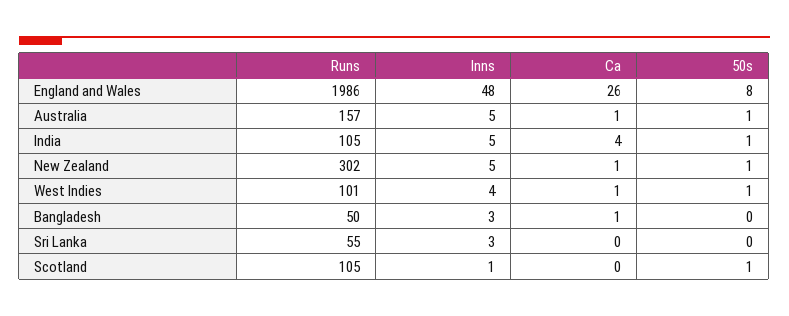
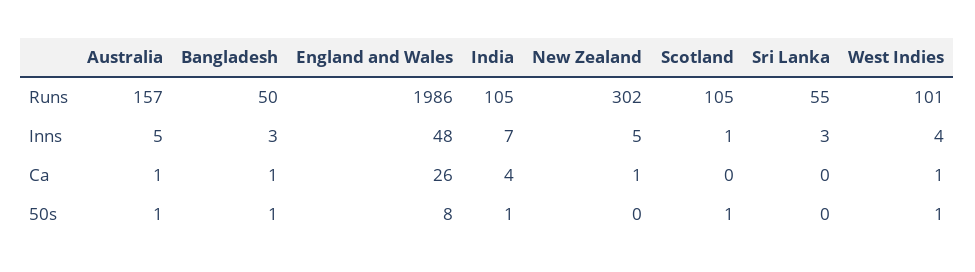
  {
    "Runs": {
      "England and Wales": 1986,
      "Australia": 157,
      "India": 105,
      "New Zealand": 302,
      "West Indies": 101,
      "Bangladesh": 50,
      "Sri Lanka": 55,
      "Scotland": 105
    },
    "Inns": {
      "England and Wales": 48,
      "Australia": 5,
-     "India": 5,
+     "India": 7,
      "New Zealand": 5,
      "West Indies": 4,
      "Bangladesh": 3,
      "Sri Lanka": 3,
      "Scotland": 1
    },
    "Ca": {
      "England and Wales": 26,
      "Australia": 1,
      "India": 4,
      "New Zealand": 1,
      "West Indies": 1,
      "Bangladesh": 1,
      "Sri Lanka": 0,
      "Scotland": 0
    },
    "50s": {
      "England and Wales": 8,
      "Australia": 1,
      "India": 1,
-     "New Zealand": 1,
+     "New Zealand": 0,
      "West Indies": 1,
-     "Bangladesh": 0,
+     "Bangladesh": 1,
      "Sri Lanka": 0,
      "Scotland": 1
    }
  }

